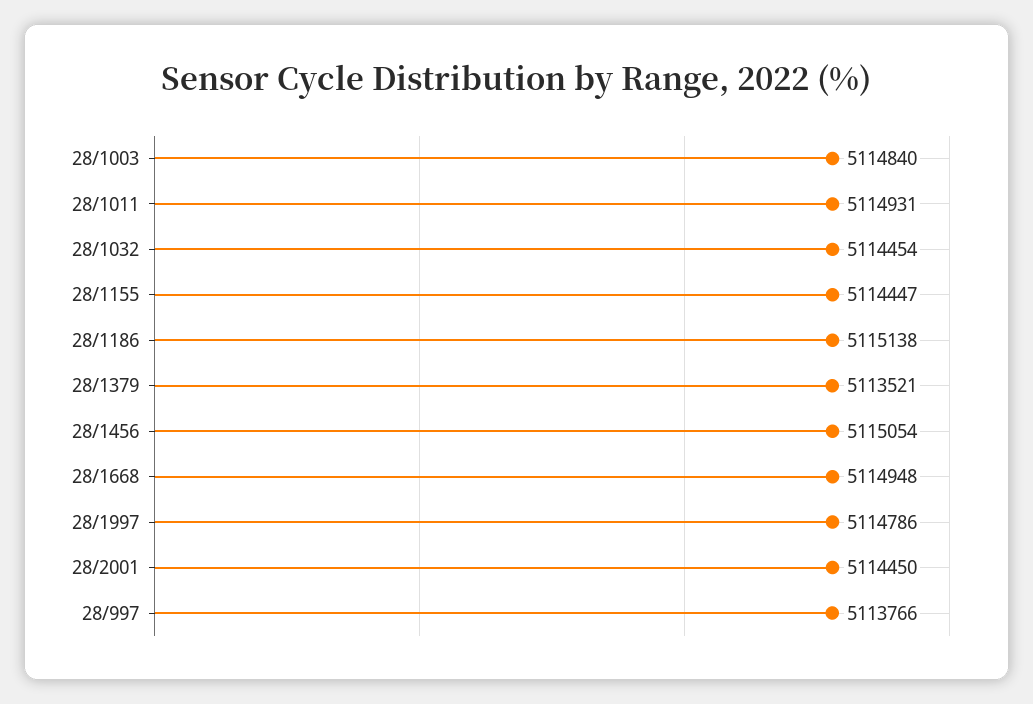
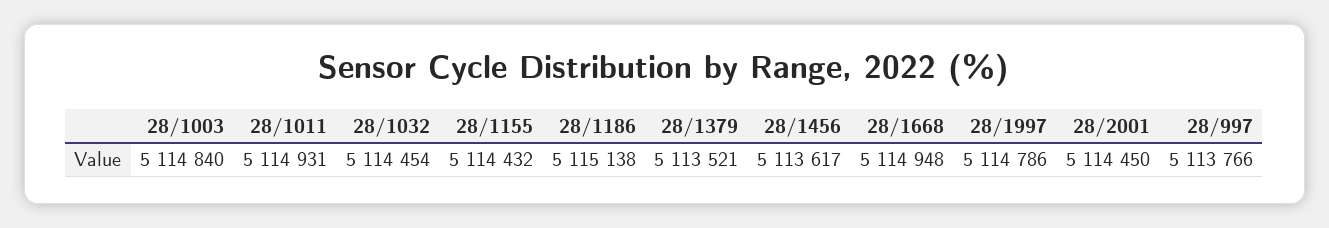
  {
    "28/1003": 5114840,
    "28/1011": 5114931,
    "28/1032": 5114454,
-   "28/1155": 5114447,
+   "28/1155": 5114432,
    "28/1186": 5115138,
    "28/1379": 5113521,
-   "28/1456": 5115054,
+   "28/1456": 5113617,
    "28/1668": 5114948,
    "28/1997": 5114786,
    "28/2001": 5114450,
    "28/997": 5113766
  }

